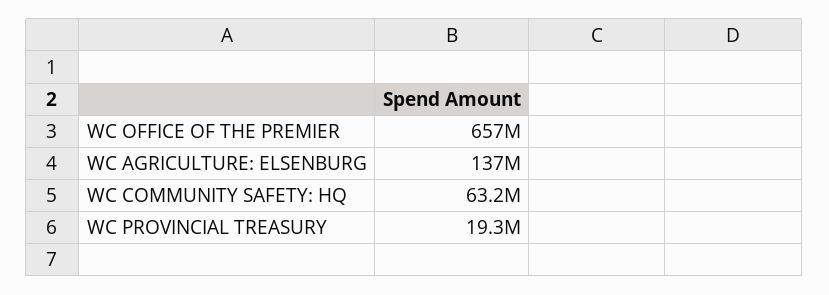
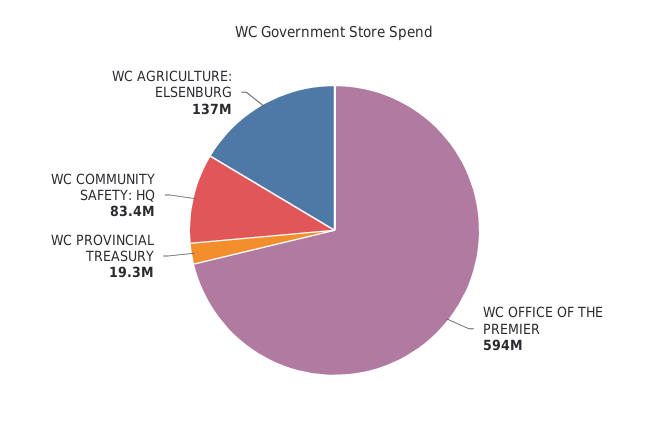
  {
-   "WC OFFICE OF THE PREMIER": 657000000,
+   "WC OFFICE OF THE PREMIER": 594000000,
    "WC AGRICULTURE: ELSENBURG": 137000000,
-   "WC COMMUNITY SAFETY: HQ": 63200000,
+   "WC COMMUNITY SAFETY: HQ": 83400000,
    "WC PROVINCIAL TREASURY": 19300000
  }

